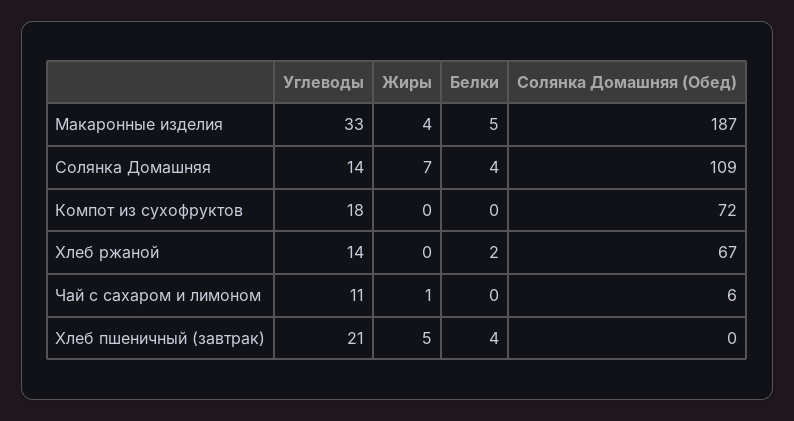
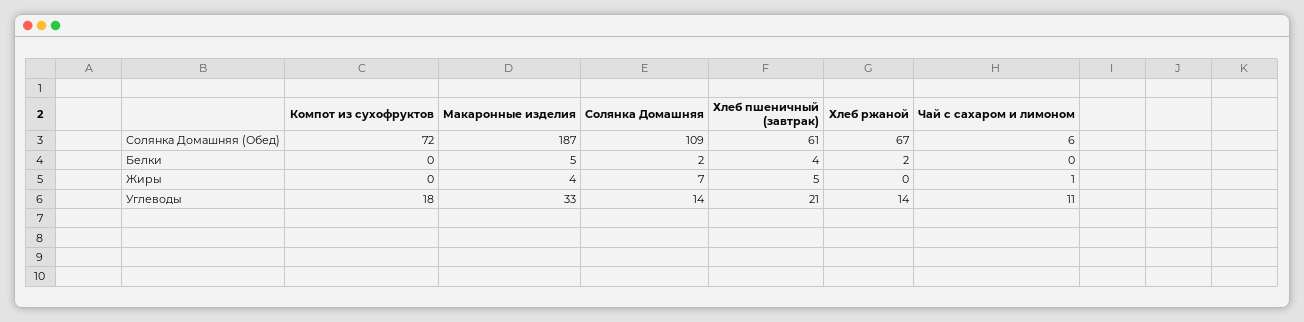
  {
    "Углеводы": {
      "Макаронные изделия": 33,
      "Солянка Домашняя": 14,
      "Компот из сухофруктов": 18,
      "Хлеб ржаной": 14,
      "Чай с сахаром и лимоном": 11,
      "Хлеб пшеничный (завтрак)": 21
    },
    "Жиры": {
      "Макаронные изделия": 4,
      "Солянка Домашняя": 7,
      "Компот из сухофруктов": 0,
      "Хлеб ржаной": 0,
      "Чай с сахаром и лимоном": 1,
      "Хлеб пшеничный (завтрак)": 5
    },
    "Белки": {
      "Макаронные изделия": 5,
-     "Солянка Домашняя": 4,
+     "Солянка Домашняя": 2,
      "Компот из сухофруктов": 0,
      "Хлеб ржаной": 2,
      "Чай с сахаром и лимоном": 0,
      "Хлеб пшеничный (завтрак)": 4
    },
    "Солянка Домашняя (Обед)": {
      "Макаронные изделия": 187,
      "Солянка Домашняя": 109,
      "Компот из сухофруктов": 72,
      "Хлеб ржаной": 67,
      "Чай с сахаром и лимоном": 6,
-     "Хлеб пшеничный (завтрак)": 0
+     "Хлеб пшеничный (завтрак)": 61
    }
  }

